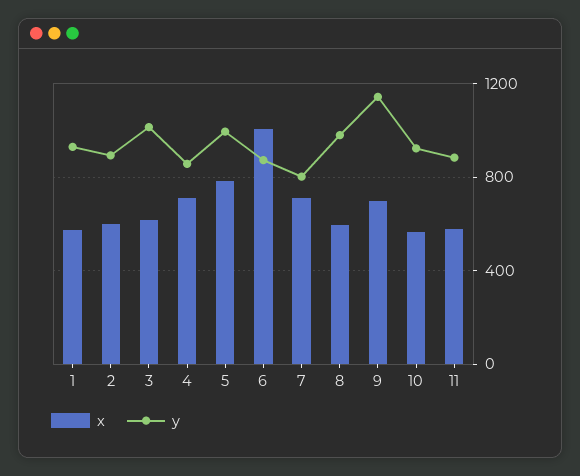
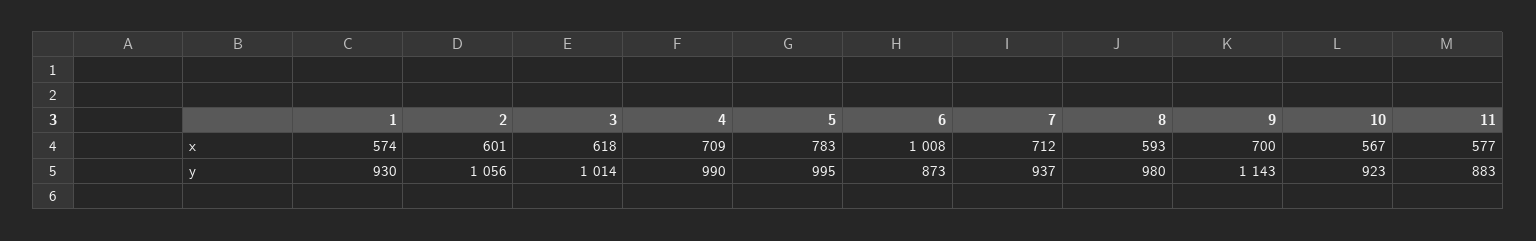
  {
    "x": {
      "1": 574,
      "2": 601,
      "3": 618,
      "4": 709,
      "5": 783,
      "6": 1008,
      "7": 712,
      "8": 593,
      "9": 700,
      "10": 567,
      "11": 577
    },
    "y": {
      "1": 930,
-     "2": 900,
+     "2": 1056,
      "3": 1014,
-     "4": 850,
+     "4": 990,
      "5": 995,
      "6": 873,
-     "7": 800,
+     "7": 937,
      "8": 980,
      "9": 1143,
      "10": 923,
      "11": 883
    }
  }

